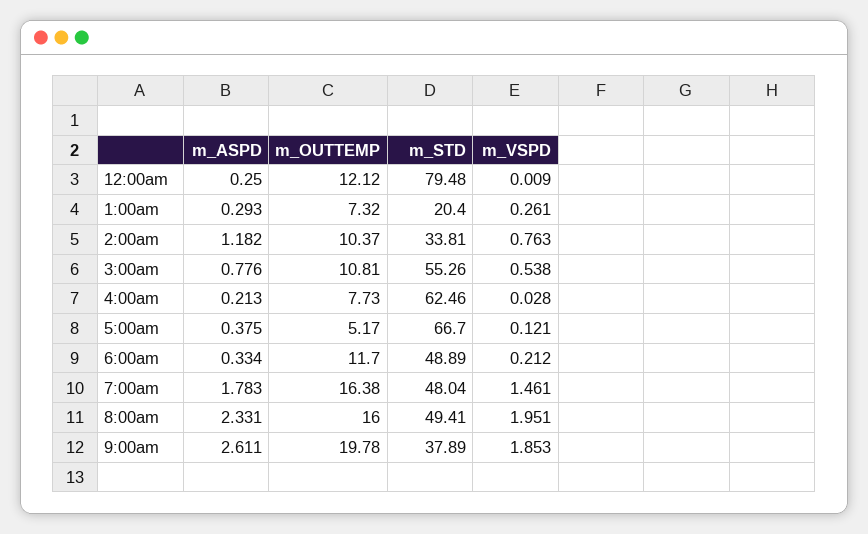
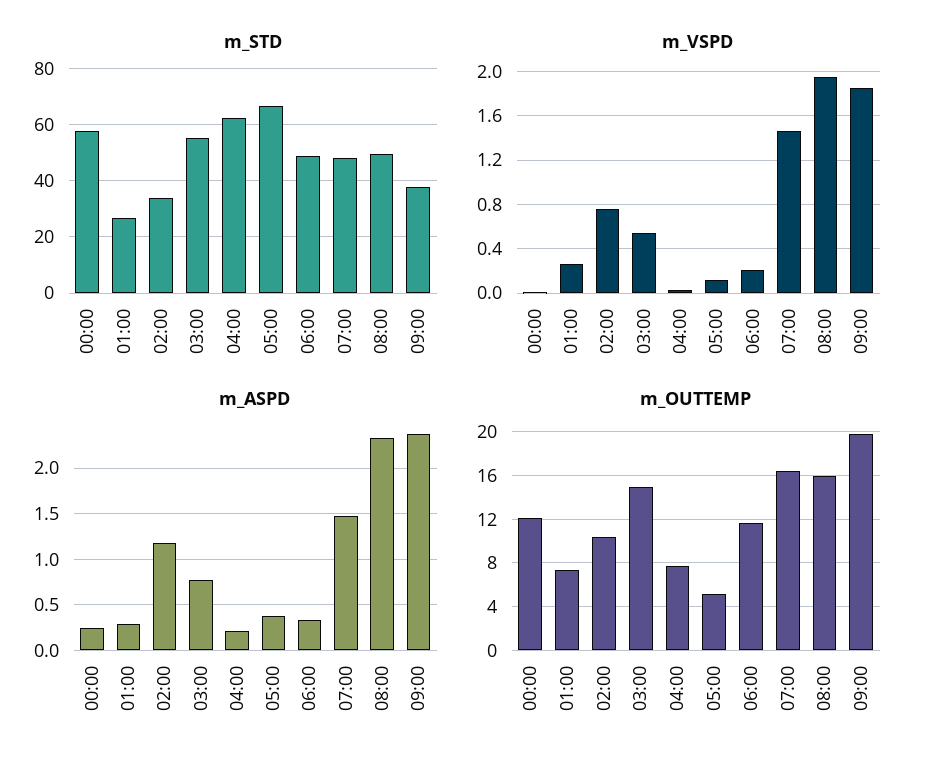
  {
    "m_ASPD": {
      "12:00am": 0.25,
      "1:00am": 0.293,
      "2:00am": 1.182,
      "3:00am": 0.776,
      "4:00am": 0.213,
      "5:00am": 0.375,
      "6:00am": 0.334,
-     "7:00am": 1.783,
+     "7:00am": 1.5,
      "8:00am": 2.331,
-     "9:00am": 2.611
+     "9:00am": 2.4
    },
    "m_OUTTEMP": {
      "12:00am": 12.12,
      "1:00am": 7.32,
      "2:00am": 10.37,
-     "3:00am": 10.81,
+     "3:00am": 15,
      "4:00am": 7.73,
      "5:00am": 5.17,
      "6:00am": 11.7,
      "7:00am": 16.38,
      "8:00am": 16,
      "9:00am": 19.78
    },
    "m_STD": {
-     "12:00am": 79.48,
+     "12:00am": 57.5,
-     "1:00am": 20.4,
+     "1:00am": 27.5,
      "2:00am": 33.81,
      "3:00am": 55.26,
      "4:00am": 62.46,
      "5:00am": 66.7,
      "6:00am": 48.89,
      "7:00am": 48.04,
      "8:00am": 49.41,
      "9:00am": 37.89
    },
    "m_VSPD": {
      "12:00am": 0.009,
      "1:00am": 0.261,
      "2:00am": 0.763,
      "3:00am": 0.538,
      "4:00am": 0.028,
      "5:00am": 0.121,
      "6:00am": 0.212,
      "7:00am": 1.461,
      "8:00am": 1.951,
      "9:00am": 1.853
    }
  }

